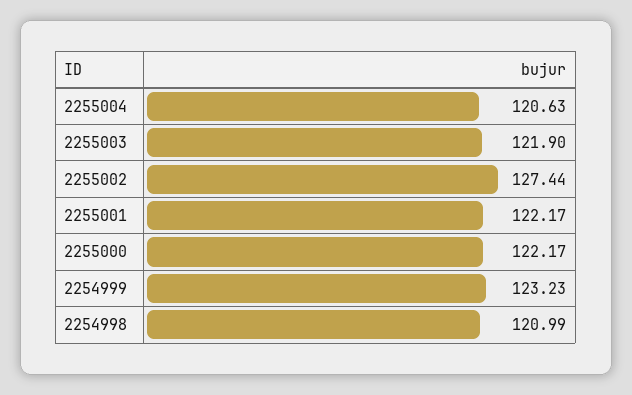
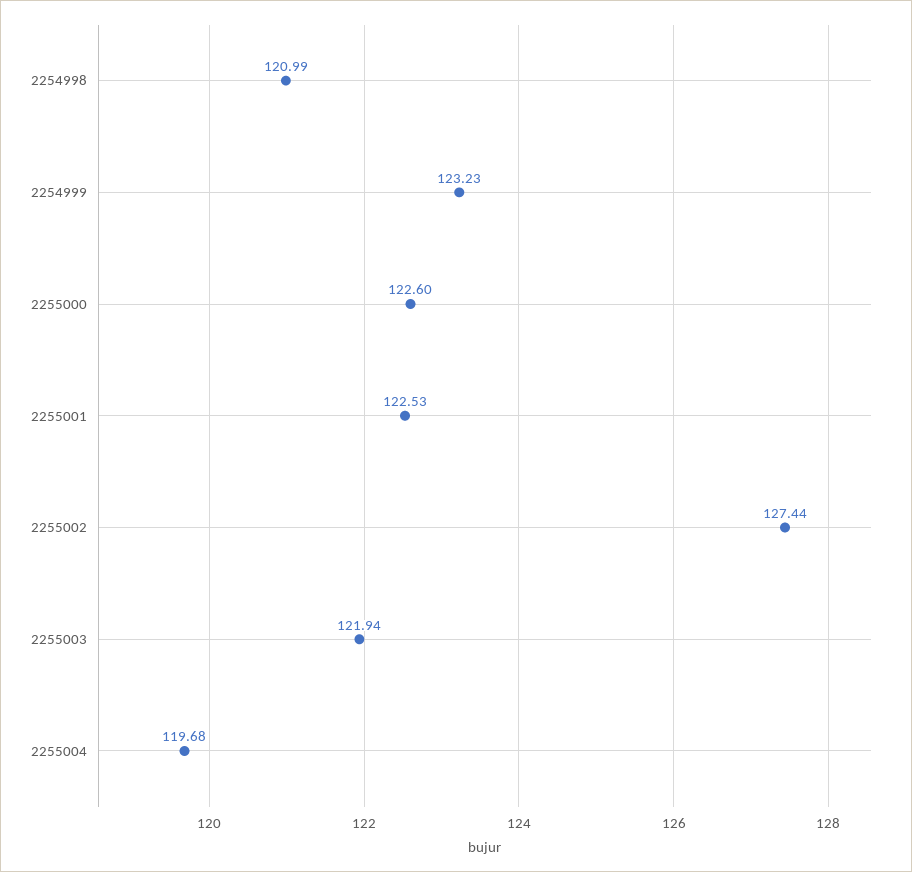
  {
-   "2255004": 120.63,
+   "2255004": 119.68,
-   "2255003": 121.9,
+   "2255003": 121.94,
    "2255002": 127.44,
-   "2255001": 122.17,
+   "2255001": 122.53,
-   "2255000": 122.17,
+   "2255000": 122.6,
    "2254999": 123.23,
    "2254998": 120.99
  }

